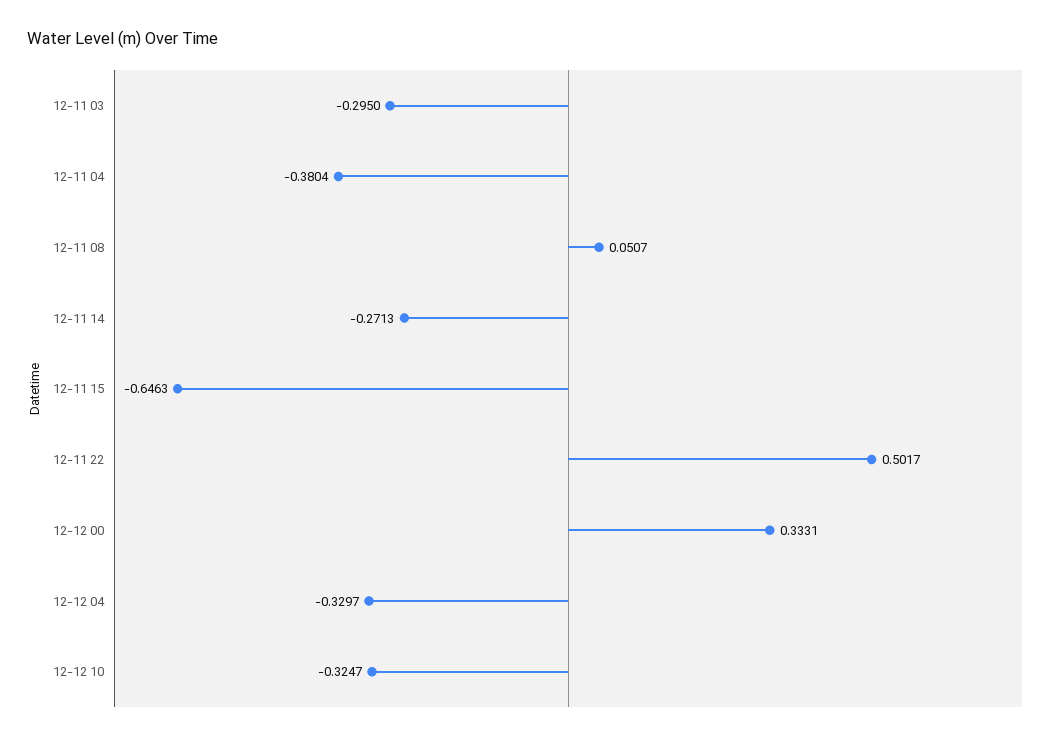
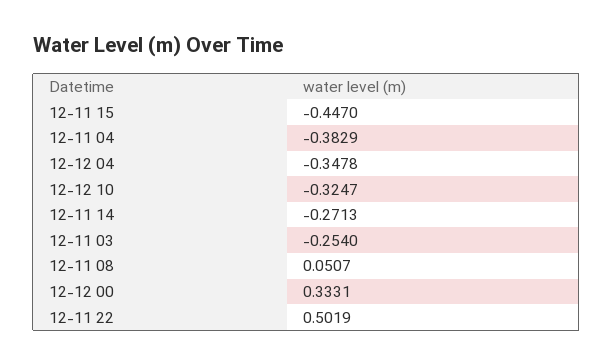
  {
-   "12-11 03": -0.295,
+   "12-11 03": -0.254,
-   "12-11 04": -0.3804,
+   "12-11 04": -0.3829,
    "12-11 08": 0.0507,
    "12-11 14": -0.2713,
-   "12-11 15": -0.6463,
+   "12-11 15": -0.447,
-   "12-11 22": 0.5017,
+   "12-11 22": 0.5019,
    "12-12 00": 0.3331,
-   "12-12 04": -0.3297,
+   "12-12 04": -0.3478,
    "12-12 10": -0.3247
  }

